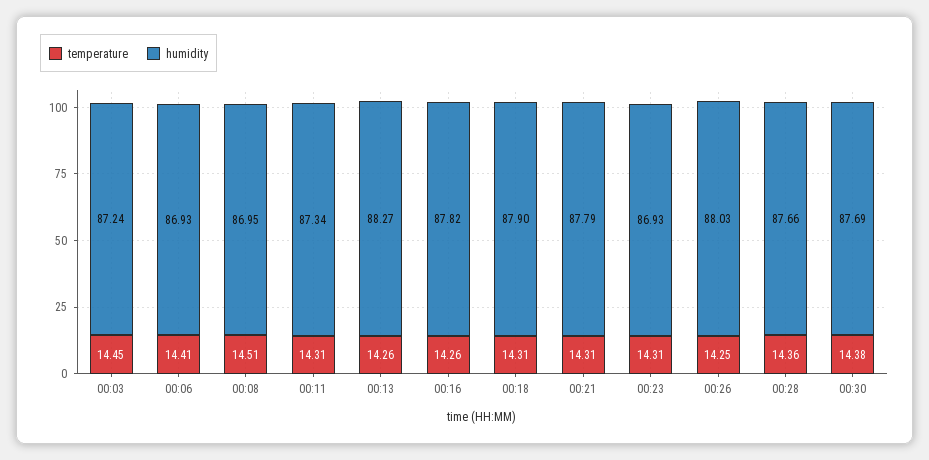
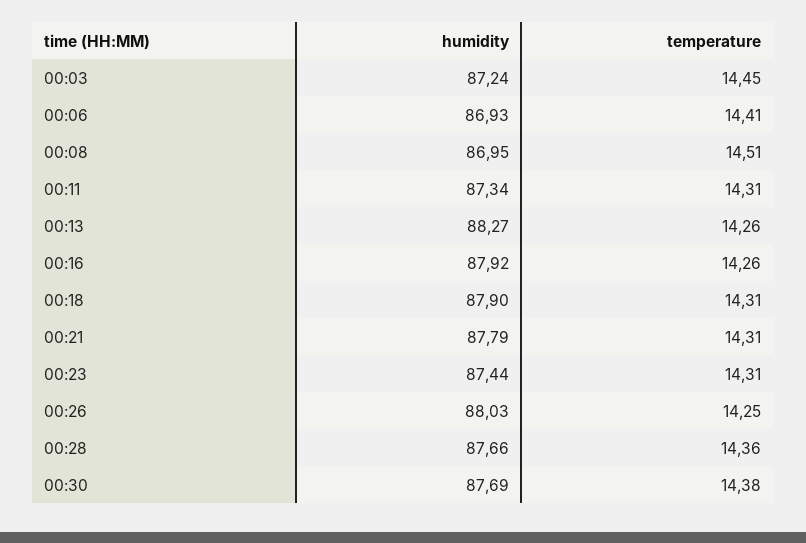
  {
    "temperature": {
      "00:03": 14.45,
      "00:06": 14.41,
      "00:08": 14.51,
      "00:11": 14.31,
      "00:13": 14.26,
      "00:16": 14.26,
      "00:18": 14.31,
      "00:21": 14.31,
      "00:23": 14.31,
      "00:26": 14.25,
      "00:28": 14.36,
      "00:30": 14.38
    },
    "humidity": {
      "00:03": 87.24,
      "00:06": 86.93,
      "00:08": 86.95,
      "00:11": 87.34,
      "00:13": 88.27,
-     "00:16": 87.82,
+     "00:16": 87.92,
      "00:18": 87.9,
      "00:21": 87.79,
-     "00:23": 86.93,
+     "00:23": 87.44,
      "00:26": 88.03,
      "00:28": 87.66,
      "00:30": 87.69
    }
  }

